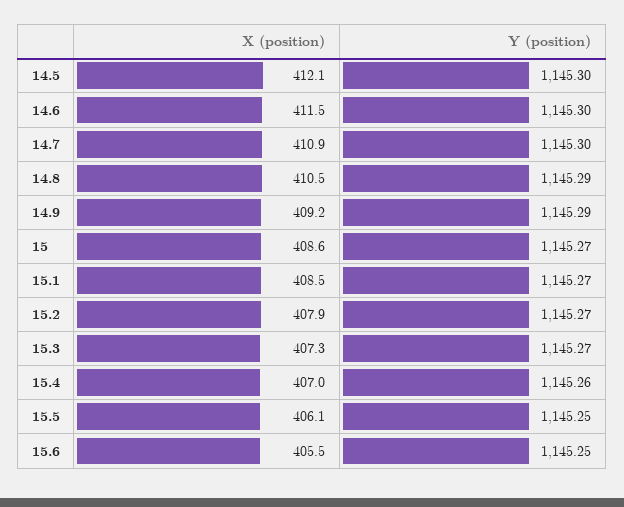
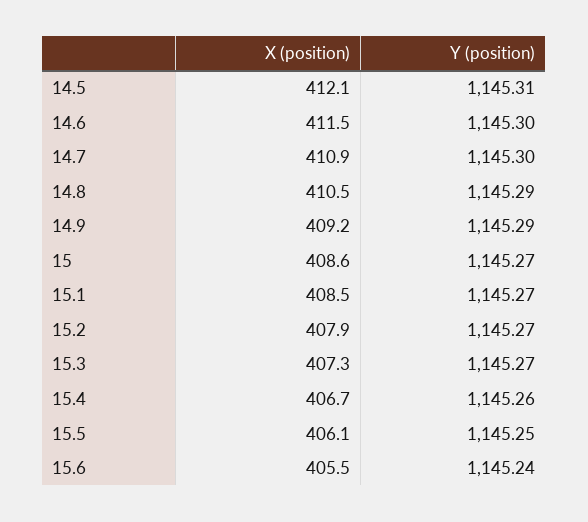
  {
    "X (position)": {
      "14.5": 412.1,
      "14.6": 411.5,
      "14.7": 410.9,
      "14.8": 410.5,
      "14.9": 409.2,
      "15": 408.6,
      "15.1": 408.5,
      "15.2": 407.9,
      "15.3": 407.3,
-     "15.4": 407,
+     "15.4": 406.7,
      "15.5": 406.1,
      "15.6": 405.5
    },
    "Y (position)": {
-     "14.5": 1145.3,
+     "14.5": 1145.31,
      "14.6": 1145.3,
      "14.7": 1145.3,
      "14.8": 1145.29,
      "14.9": 1145.29,
      "15": 1145.27,
      "15.1": 1145.27,
      "15.2": 1145.27,
      "15.3": 1145.27,
      "15.4": 1145.26,
      "15.5": 1145.25,
-     "15.6": 1145.25
+     "15.6": 1145.24
    }
  }

